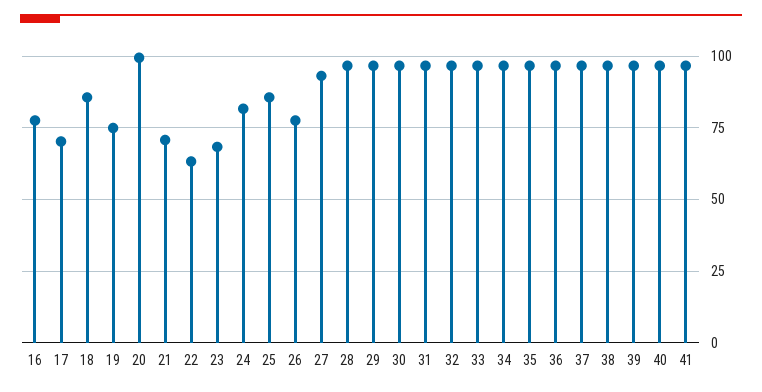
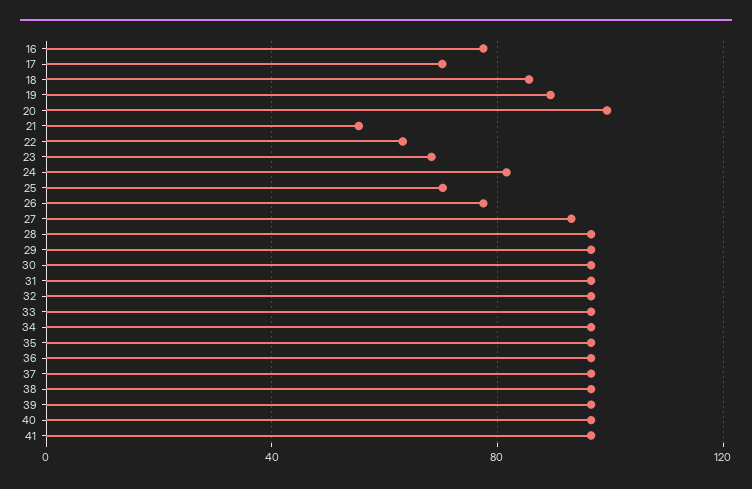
  {
    "16": 77.5,
    "17": 70,
    "18": 85,
-   "19": 75,
+   "19": 90,
    "20": 100,
-   "21": 70,
+   "21": 55,
    "22": 62.5,
    "23": 67.5,
    "24": 82.5,
-   "25": 85,
+   "25": 70,
    "26": 77.5,
    "27": 92.5,
    "28": 97.5,
    "29": 97.5,
    "30": 97.5,
    "31": 97.5,
    "32": 97.5,
    "33": 97.5,
    "34": 97.5,
    "35": 97.5,
    "36": 97.5,
    "37": 97.5,
    "38": 97.5,
    "39": 97.5,
    "40": 97.5,
    "41": 97.5
  }

